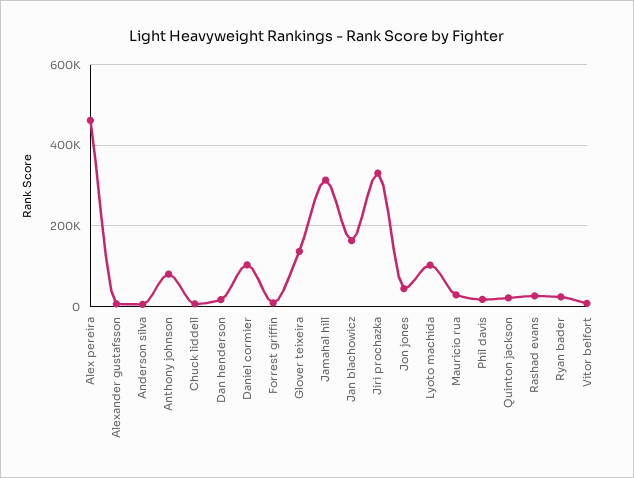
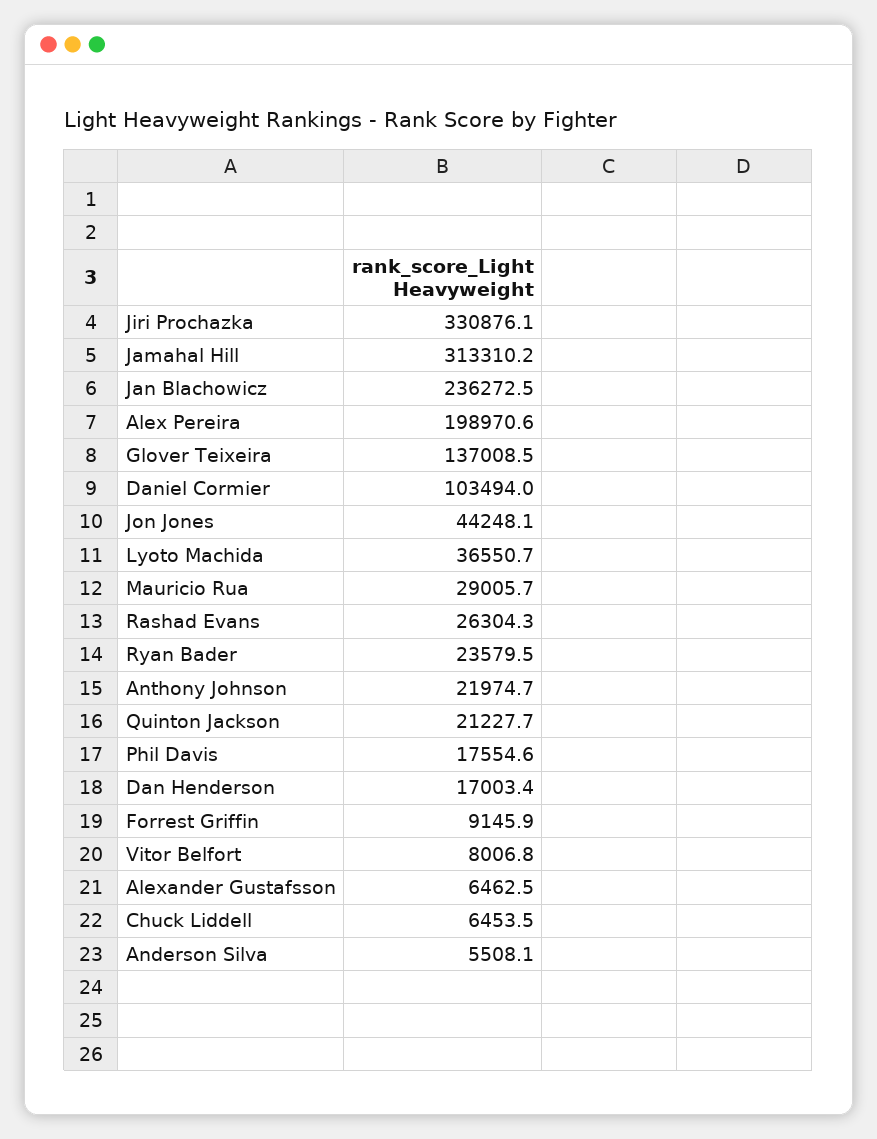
  {
-   "Alex pereira": 460000,
+   "Alex pereira": 198970.6,
    "Alexander gustafsson": 6462.5,
    "Anderson silva": 5508.1,
-   "Anthony johnson": 80000,
+   "Anthony johnson": 21974.7,
    "Chuck liddell": 6453.5,
    "Dan henderson": 17003.4,
    "Daniel cormier": 103494,
    "Forrest griffin": 9145.9,
    "Glover teixeira": 137008.5,
    "Jamahal hill": 313310.2,
-   "Jan blachowicz": 160000,
+   "Jan blachowicz": 236272.5,
    "Jiri prochazka": 330876.1,
    "Jon jones": 44248.1,
-   "Lyoto machida": 100000,
+   "Lyoto machida": 36550.7,
    "Mauricio rua": 29005.7,
    "Phil davis": 17554.6,
    "Quinton jackson": 21227.7,
    "Rashad evans": 26304.3,
    "Ryan bader": 23579.5,
    "Vitor belfort": 8006.8
  }

